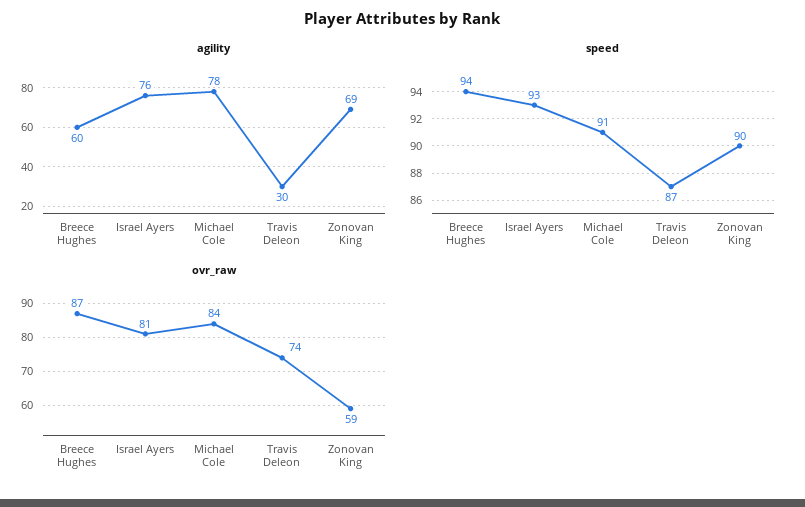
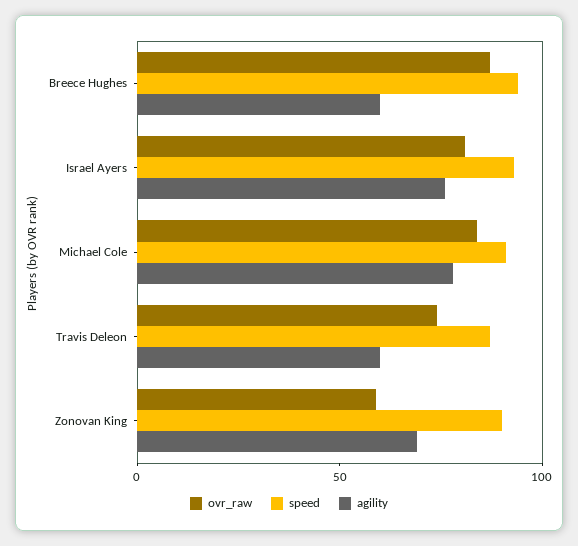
  {
    "agility": {
      "Breece Hughes": 60,
      "Israel Ayers": 76,
      "Michael Cole": 78,
-     "Travis Deleon": 30,
+     "Travis Deleon": 60,
      "Zonovan King": 69
    },
    "speed": {
      "Breece Hughes": 94,
      "Israel Ayers": 93,
      "Michael Cole": 91,
      "Travis Deleon": 87,
      "Zonovan King": 90
    },
    "ovr_raw": {
      "Breece Hughes": 87,
      "Israel Ayers": 81,
      "Michael Cole": 84,
      "Travis Deleon": 74,
      "Zonovan King": 59
    }
  }

